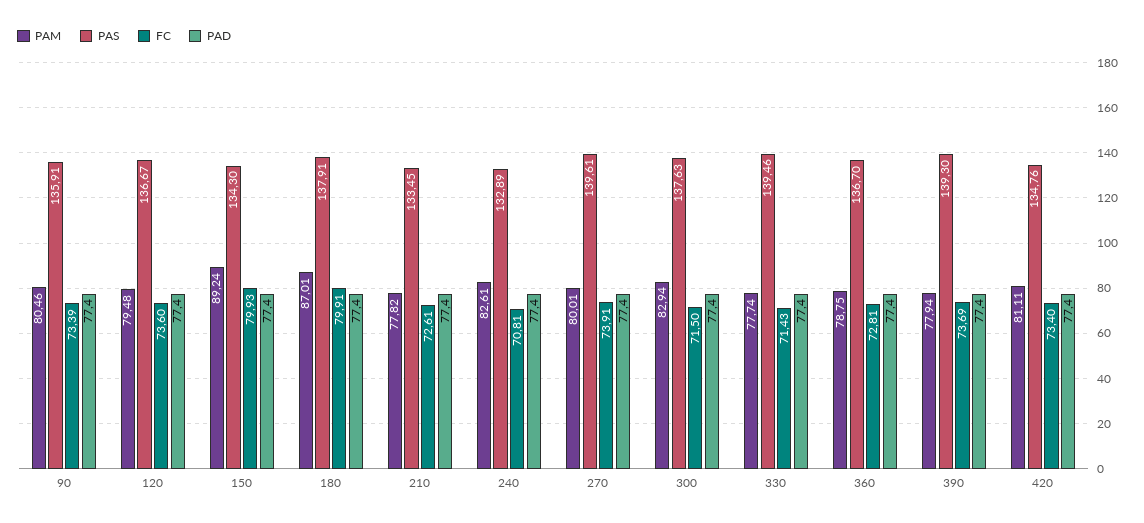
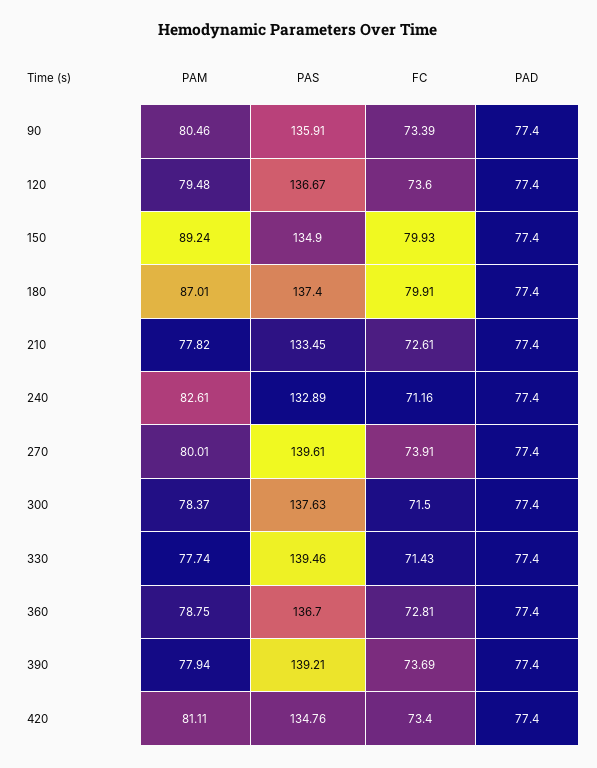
  {
    "PAM": {
      "90": 80.46,
      "120": 79.48,
      "150": 89.24,
      "180": 87.01,
      "210": 77.82,
      "240": 82.61,
      "270": 80.01,
-     "300": 82.94,
+     "300": 78.37,
      "330": 77.74,
      "360": 78.75,
      "390": 77.94,
      "420": 81.11
    },
    "PAS": {
      "90": 135.91,
      "120": 136.67,
-     "150": 134.3,
+     "150": 134.9,
-     "180": 137.91,
+     "180": 137.4,
      "210": 133.45,
      "240": 132.89,
      "270": 139.61,
      "300": 137.63,
      "330": 139.46,
      "360": 136.7,
-     "390": 139.3,
+     "390": 139.21,
      "420": 134.76
    },
    "FC": {
      "90": 73.39,
      "120": 73.6,
      "150": 79.93,
      "180": 79.91,
      "210": 72.61,
-     "240": 70.81,
+     "240": 71.16,
      "270": 73.91,
      "300": 71.5,
      "330": 71.43,
      "360": 72.81,
      "390": 73.69,
      "420": 73.4
    },
    "PAD": {
      "90": 77.4,
      "120": 77.4,
      "150": 77.4,
      "180": 77.4,
      "210": 77.4,
      "240": 77.4,
      "270": 77.4,
      "300": 77.4,
      "330": 77.4,
      "360": 77.4,
      "390": 77.4,
      "420": 77.4
    }
  }

